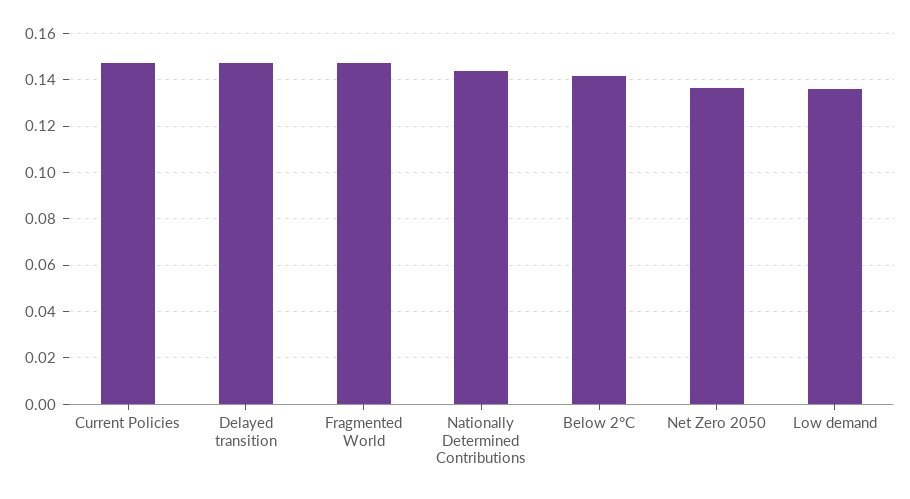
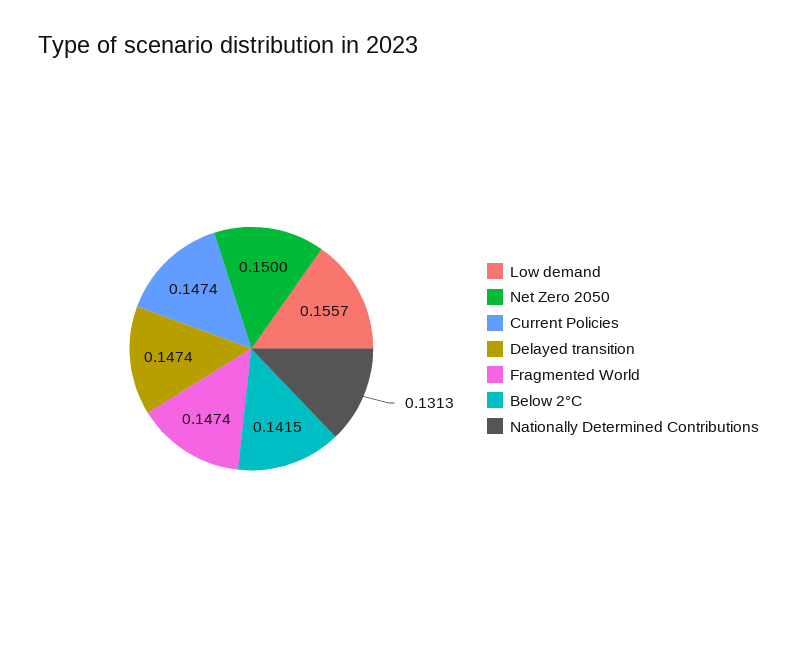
  {
    "Current Policies": 0.1474,
    "Delayed transition": 0.1474,
    "Fragmented World": 0.1474,
-   "Nationally Determined Contributions": 0.145,
+   "Nationally Determined Contributions": 0.1313,
    "Below 2°C": 0.1415,
-   "Net Zero 2050": 0.135,
+   "Net Zero 2050": 0.15,
-   "Low demand": 0.135
+   "Low demand": 0.1557
  }

